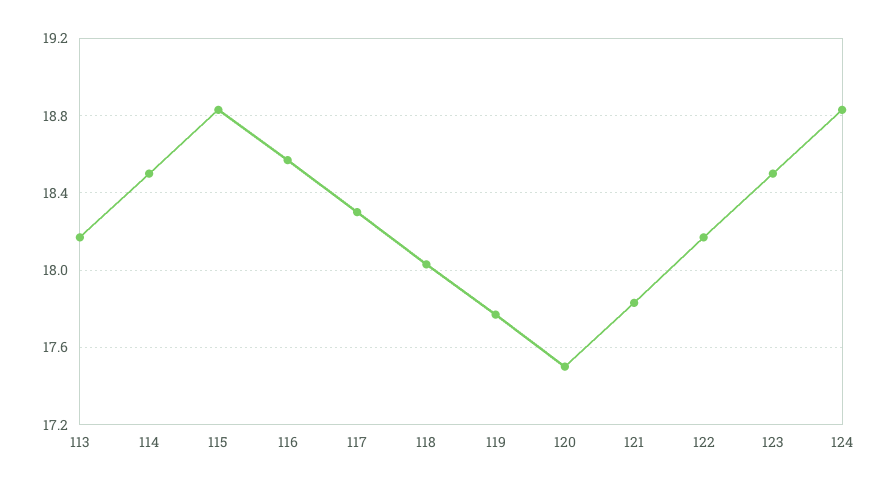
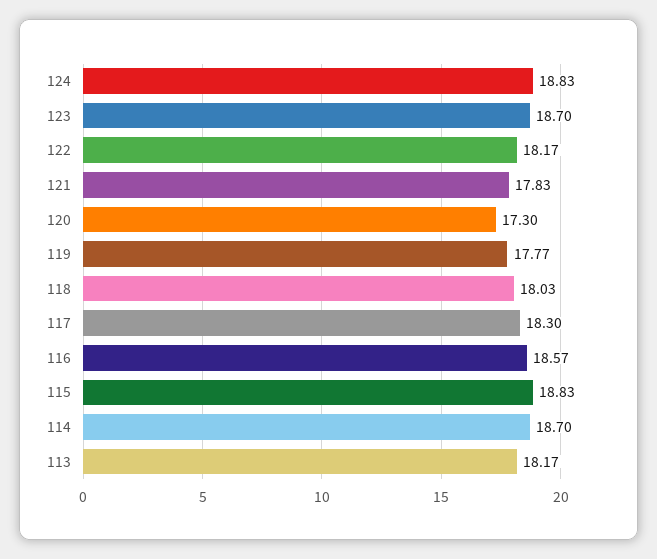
  {
    "113": 18.17,
-   "114": 18.5,
+   "114": 18.7,
    "115": 18.83,
    "116": 18.57,
    "117": 18.3,
    "118": 18.03,
    "119": 17.77,
-   "120": 17.5,
+   "120": 17.3,
    "121": 17.83,
    "122": 18.17,
-   "123": 18.5,
+   "123": 18.7,
    "124": 18.83
  }

